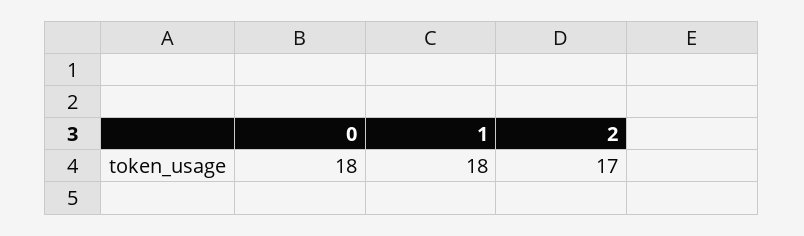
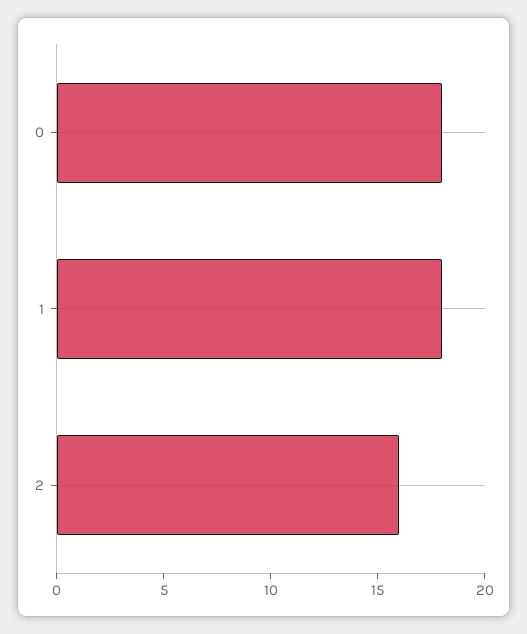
  {
    "0": 18,
    "1": 18,
-   "2": 17
+   "2": 16
  }

